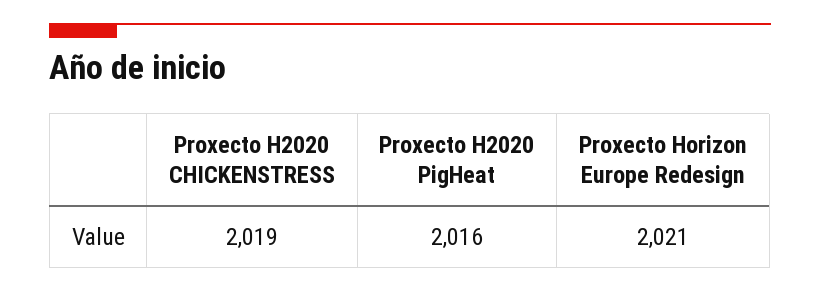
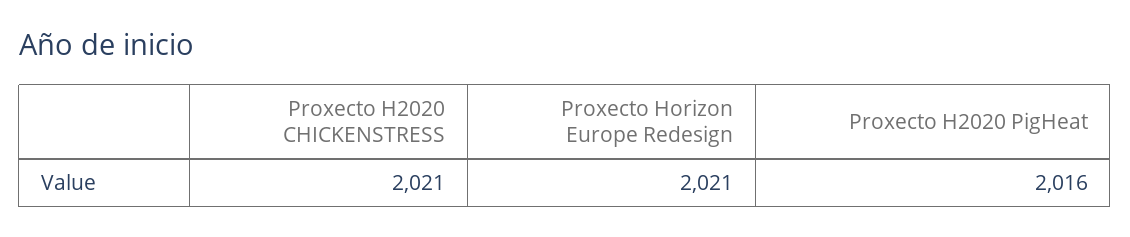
  {
-   "Proxecto H2020 CHICKENSTRESS": 2019,
+   "Proxecto H2020 CHICKENSTRESS": 2021,
    "Proxecto H2020 PigHeat": 2016,
    "Proxecto Horizon Europe Redesign": 2021
  }

